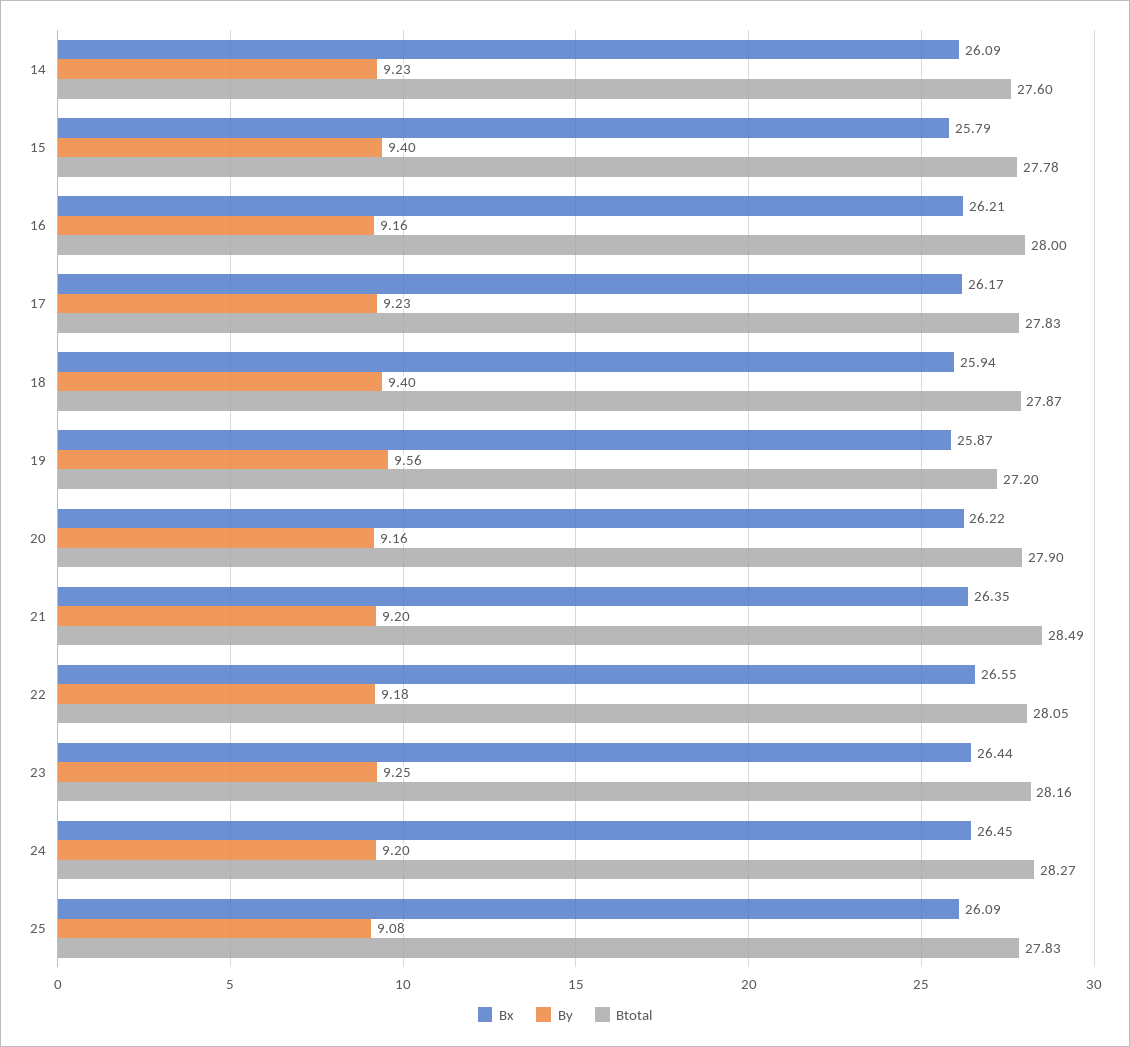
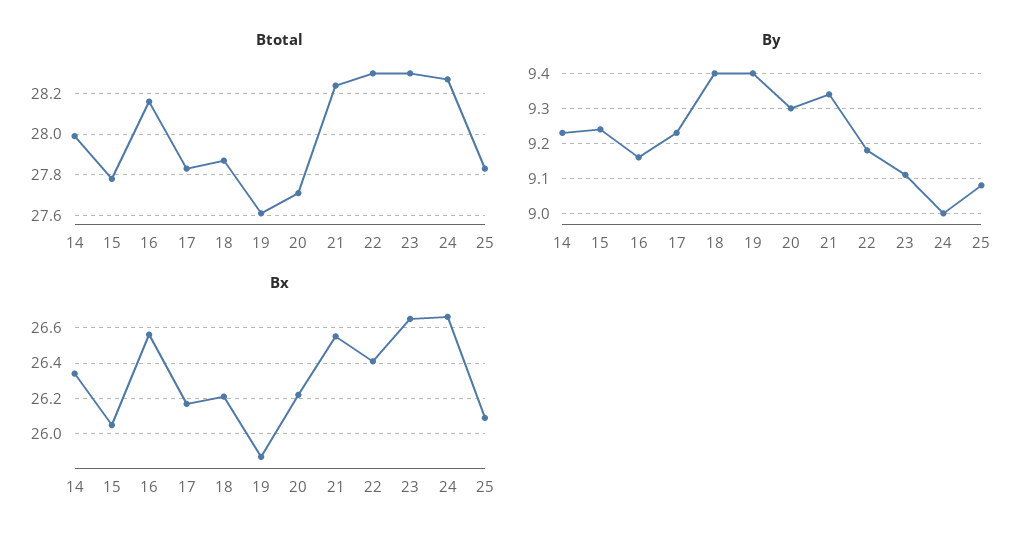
  {
    "Bx": {
-     "14": 26.09,
+     "14": 26.35,
-     "15": 25.79,
+     "15": 26.05,
-     "16": 26.21,
+     "16": 26.55,
      "17": 26.17,
-     "18": 25.94,
+     "18": 26.2,
      "19": 25.87,
      "20": 26.22,
-     "21": 26.35,
+     "21": 26.55,
-     "22": 26.55,
+     "22": 26.4,
-     "23": 26.44,
+     "23": 26.65,
-     "24": 26.45,
+     "24": 26.65,
      "25": 26.09
    },
    "By": {
      "14": 9.23,
-     "15": 9.4,
+     "15": 9.25,
      "16": 9.16,
      "17": 9.23,
      "18": 9.4,
-     "19": 9.56,
+     "19": 9.4,
-     "20": 9.16,
+     "20": 9.3,
-     "21": 9.2,
+     "21": 9.35,
      "22": 9.18,
-     "23": 9.25,
+     "23": 9.1,
-     "24": 9.2,
+     "24": 9,
      "25": 9.08
    },
    "Btotal": {
-     "14": 27.6,
+     "14": 28,
      "15": 27.78,
-     "16": 28,
+     "16": 28.15,
      "17": 27.83,
      "18": 27.87,
-     "19": 27.2,
+     "19": 27.6,
-     "20": 27.9,
+     "20": 27.7,
-     "21": 28.49,
+     "21": 28.25,
-     "22": 28.05,
+     "22": 28.3,
-     "23": 28.16,
+     "23": 28.3,
      "24": 28.27,
      "25": 27.83
    }
  }

